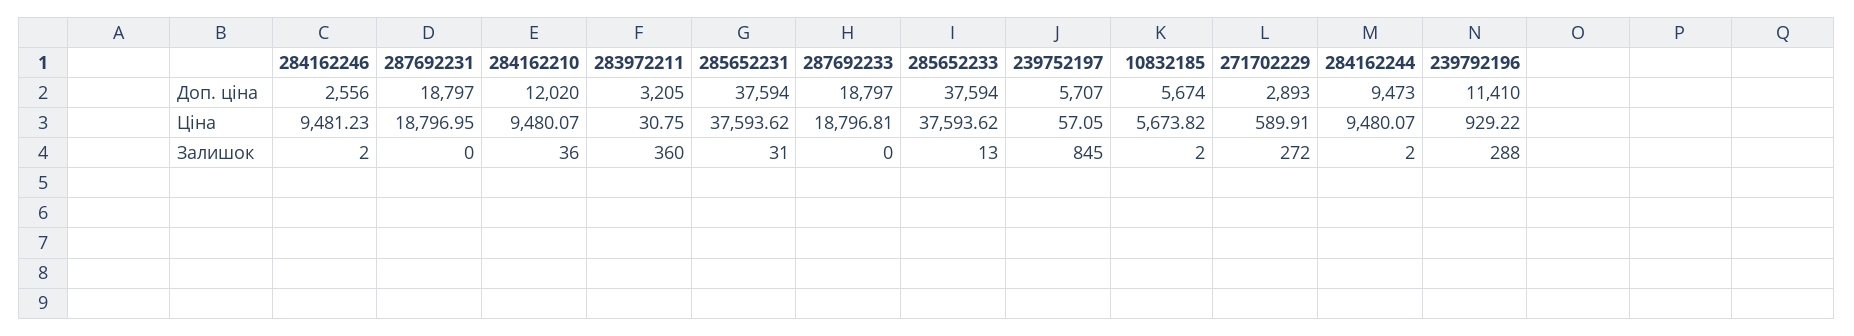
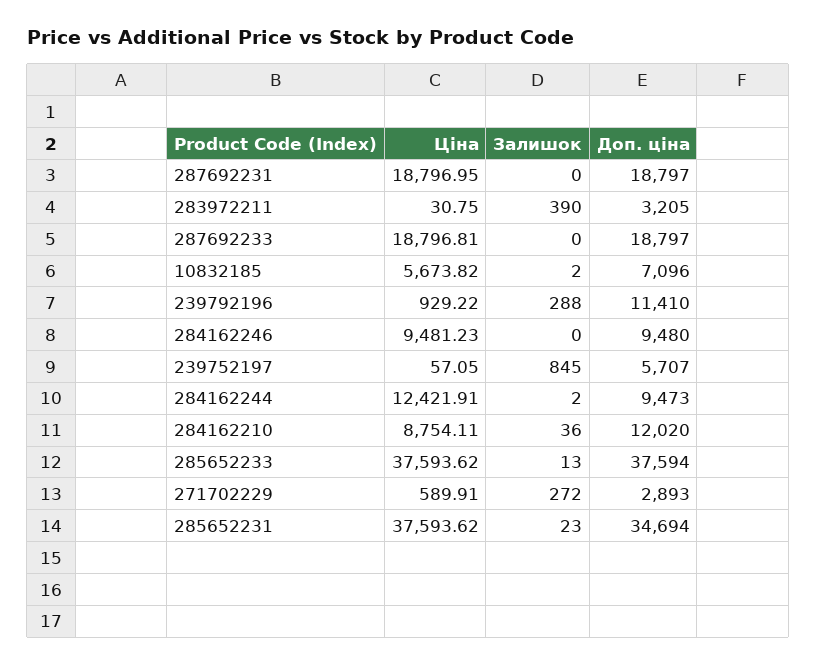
  {
    "284162246": {
-     "Доп. ціна": 2556,
+     "Доп. ціна": 9480,
      "Ціна": 9481.23,
-     "Залишок": 2
+     "Залишок": 0
    },
    "287692231": {
      "Доп. ціна": 18797,
      "Ціна": 18796.95,
      "Залишок": 0
    },
    "284162210": {
      "Доп. ціна": 12020,
-     "Ціна": 9480.07,
+     "Ціна": 8754.11,
      "Залишок": 36
    },
    "283972211": {
      "Доп. ціна": 3205,
      "Ціна": 30.75,
-     "Залишок": 360
+     "Залишок": 390
    },
    "285652231": {
-     "Доп. ціна": 37594,
+     "Доп. ціна": 34694,
      "Ціна": 37593.62,
-     "Залишок": 31
+     "Залишок": 23
    },
    "287692233": {
      "Доп. ціна": 18797,
      "Ціна": 18796.81,
      "Залишок": 0
    },
    "285652233": {
      "Доп. ціна": 37594,
      "Ціна": 37593.62,
      "Залишок": 13
    },
    "239752197": {
      "Доп. ціна": 5707,
      "Ціна": 57.05,
      "Залишок": 845
    },
    "10832185": {
-     "Доп. ціна": 5674,
+     "Доп. ціна": 7096,
      "Ціна": 5673.82,
      "Залишок": 2
    },
    "271702229": {
      "Доп. ціна": 2893,
      "Ціна": 589.91,
      "Залишок": 272
    },
    "284162244": {
      "Доп. ціна": 9473,
-     "Ціна": 9480.07,
+     "Ціна": 12421.91,
      "Залишок": 2
    },
    "239792196": {
      "Доп. ціна": 11410,
      "Ціна": 929.22,
      "Залишок": 288
    }
  }

